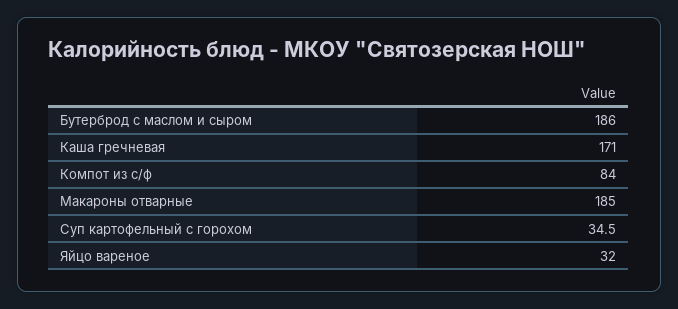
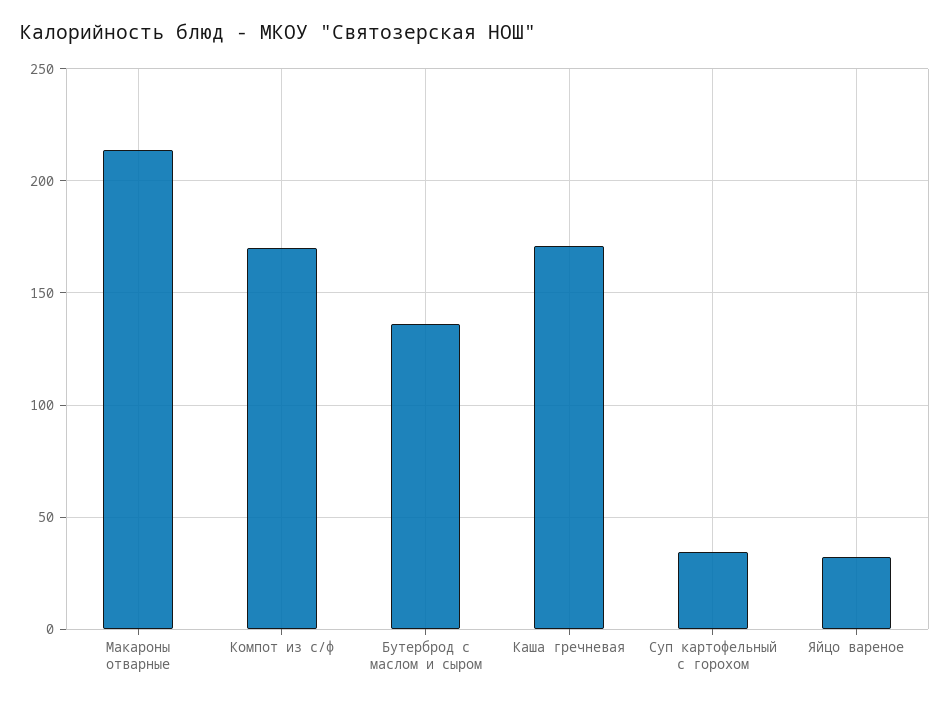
  {
-   "Бутерброд с маслом и сыром": 186,
+   "Бутерброд с маслом и сыром": 135,
    "Каша гречневая": 171,
-   "Компот из с/ф": 84,
+   "Компот из с/ф": 170,
-   "Макароны отварные": 185,
+   "Макароны отварные": 215,
    "Суп картофельный с горохом": 34.5,
    "Яйцо вареное": 32
  }

